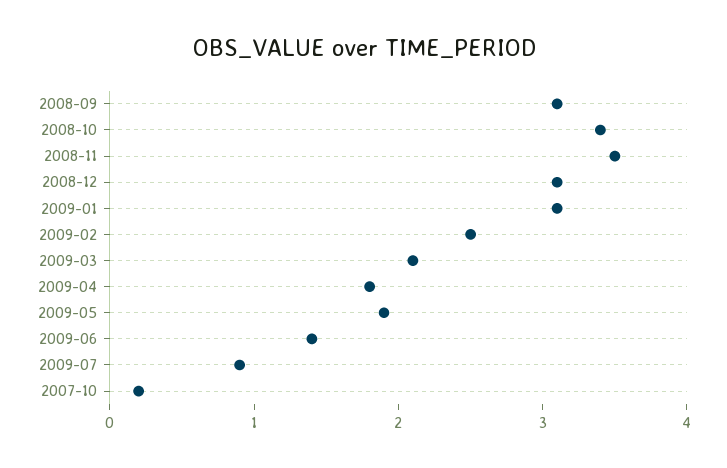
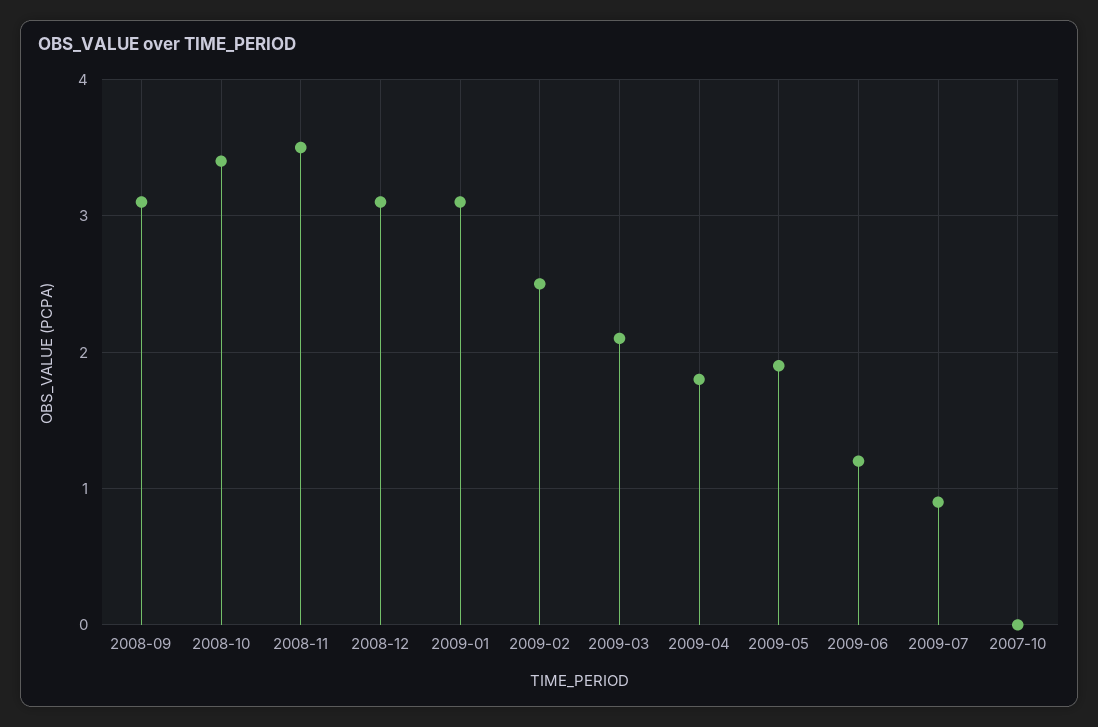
  {
    "2008-09": 3.1,
    "2008-10": 3.4,
    "2008-11": 3.5,
    "2008-12": 3.1,
    "2009-01": 3.1,
    "2009-02": 2.5,
    "2009-03": 2.1,
    "2009-04": 1.8,
    "2009-05": 1.9,
-   "2009-06": 1.4,
+   "2009-06": 1.2,
    "2009-07": 0.9,
-   "2007-10": 0.2
+   "2007-10": 0
  }

